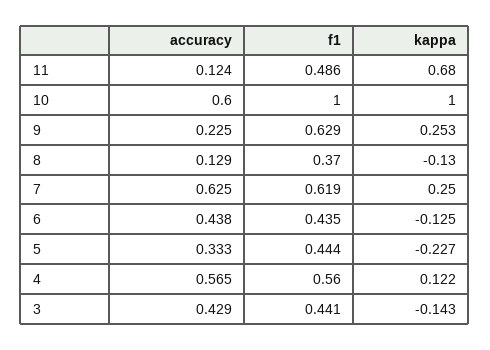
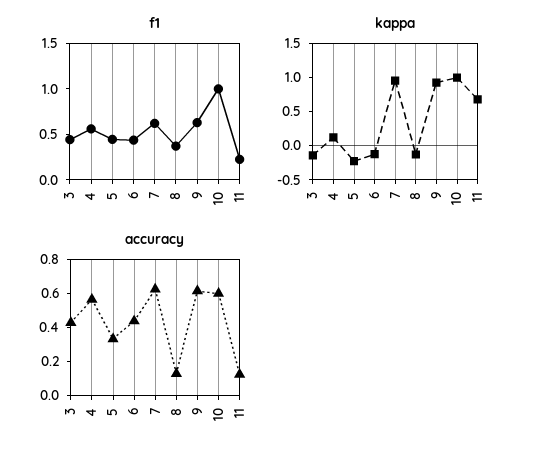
  {
    "accuracy": {
      "11": 0.124,
      "10": 0.6,
-     "9": 0.225,
+     "9": 0.6,
      "8": 0.129,
      "7": 0.625,
      "6": 0.438,
      "5": 0.333,
      "4": 0.565,
      "3": 0.429
    },
    "f1": {
-     "11": 0.486,
+     "11": 0.2,
      "10": 1,
      "9": 0.629,
      "8": 0.37,
      "7": 0.619,
      "6": 0.435,
      "5": 0.444,
      "4": 0.56,
      "3": 0.441
    },
    "kappa": {
      "11": 0.68,
      "10": 1,
-     "9": 0.253,
+     "9": 1,
      "8": -0.13,
-     "7": 0.25,
+     "7": 1,
      "6": -0.125,
      "5": -0.227,
      "4": 0.122,
      "3": -0.143
    }
  }

